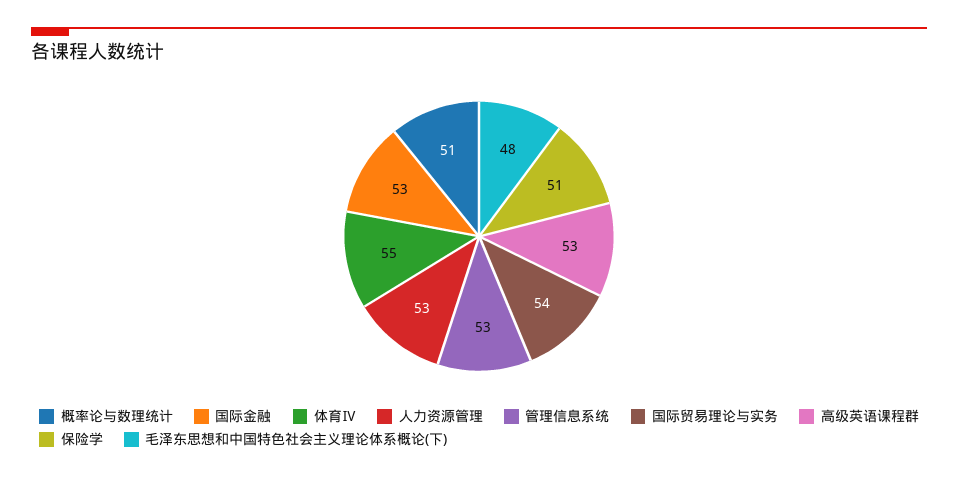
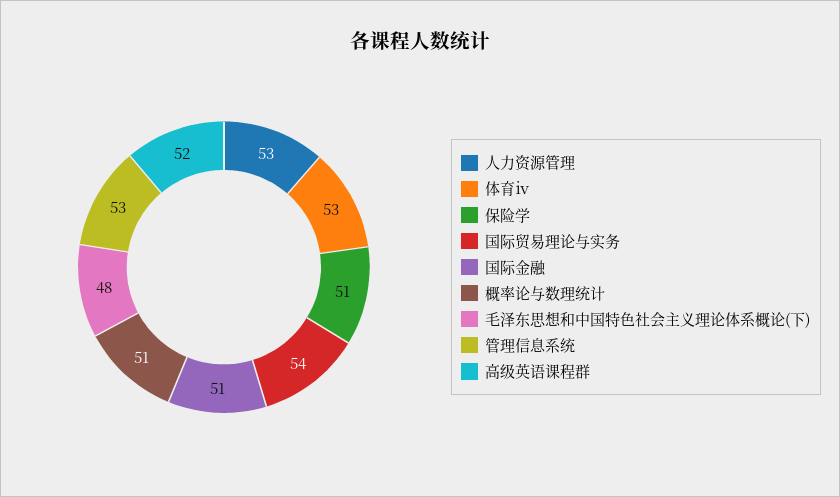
  {
    "概率论与数理统计": 51,
-   "国际金融": 53,
+   "国际金融": 51,
-   "体育Ⅳ": 55,
+   "体育Ⅳ": 53,
    "人力资源管理": 53,
    "管理信息系统": 53,
    "国际贸易理论与实务": 54,
-   "高级英语课程群": 53,
+   "高级英语课程群": 52,
    "保险学": 51,
    "毛泽东思想和中国特色社会主义理论体系概论(下)": 48
  }

